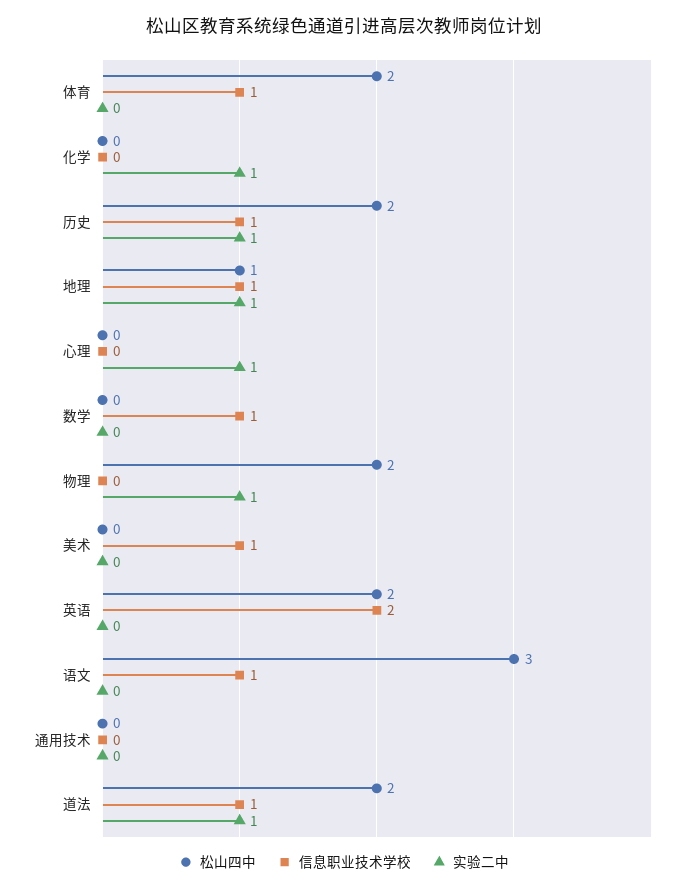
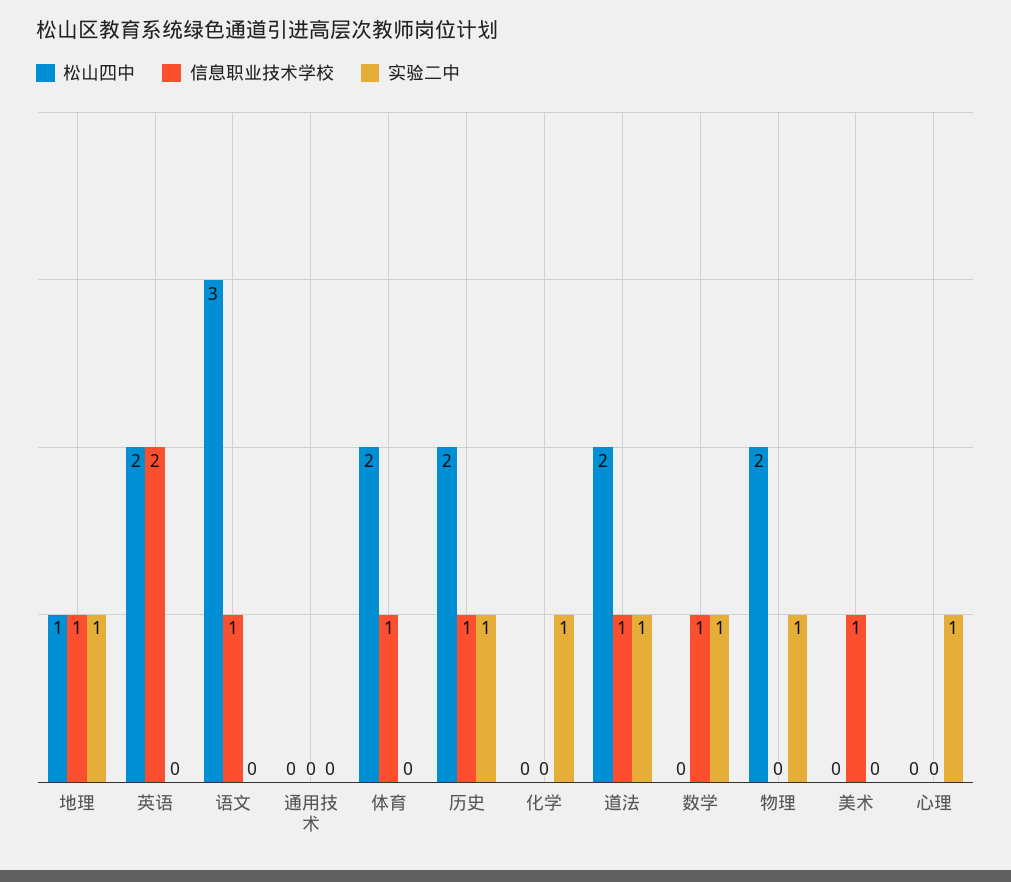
  {
    "松山四中": {
      "体育": 2,
      "化学": 0,
      "历史": 2,
      "地理": 1,
      "心理": 0,
      "数学": 0,
      "物理": 2,
      "美术": 0,
      "英语": 2,
      "语文": 3,
      "通用技术": 0,
      "道法": 2
    },
    "信息职业技术学校": {
      "体育": 1,
      "化学": 0,
      "历史": 1,
      "地理": 1,
      "心理": 0,
      "数学": 1,
      "物理": 0,
      "美术": 1,
      "英语": 2,
      "语文": 1,
      "通用技术": 0,
      "道法": 1
    },
    "实验二中": {
      "体育": 0,
      "化学": 1,
      "历史": 1,
      "地理": 1,
      "心理": 1,
-     "数学": 0,
+     "数学": 1,
      "物理": 1,
      "美术": 0,
      "英语": 0,
      "语文": 0,
      "通用技术": 0,
      "道法": 1
    }
  }

